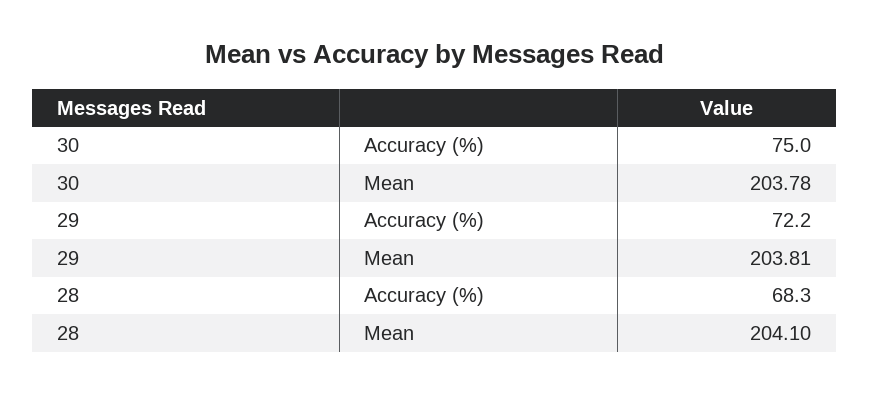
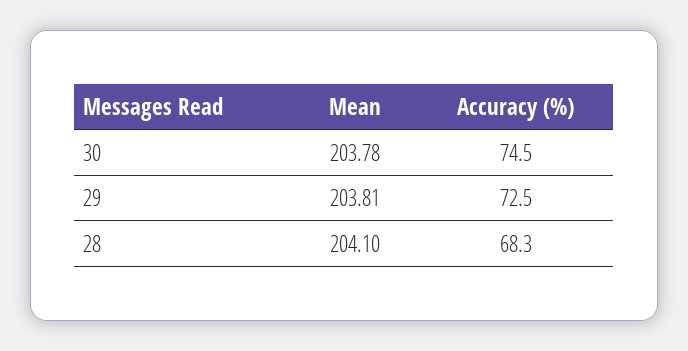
  {
    "30": {
-     "Accuracy (%)": 75,
+     "Accuracy (%)": 74.5,
      "Mean": 203.78
    },
    "29": {
-     "Accuracy (%)": 72.2,
+     "Accuracy (%)": 72.5,
      "Mean": 203.81
    },
    "28": {
      "Accuracy (%)": 68.3,
      "Mean": 204.1
    }
  }

